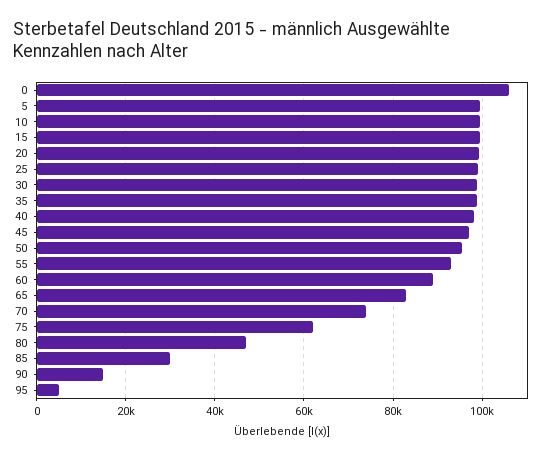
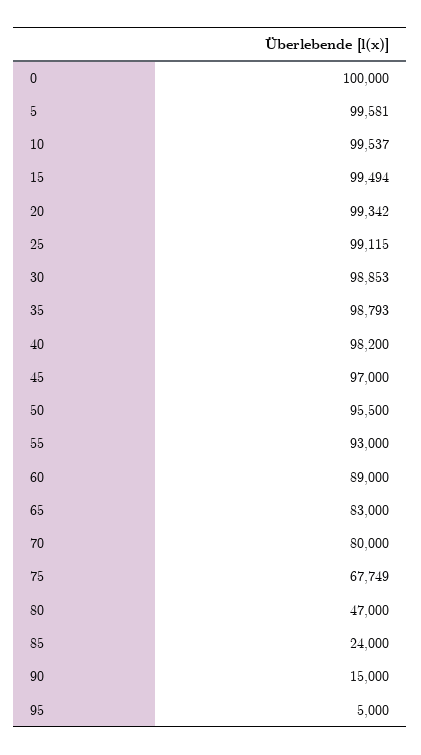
  {
-   "0": 106000,
+   "0": 100000,
    "5": 99581,
    "10": 99537,
    "15": 99494,
    "20": 99342,
    "25": 99115,
    "30": 98853,
    "35": 98793,
    "40": 98200,
    "45": 97000,
    "50": 95500,
    "55": 93000,
    "60": 89000,
    "65": 83000,
-   "70": 74000,
+   "70": 80000,
-   "75": 62000,
+   "75": 67749,
    "80": 47000,
-   "85": 30000,
+   "85": 24000,
    "90": 15000,
    "95": 5000
  }

